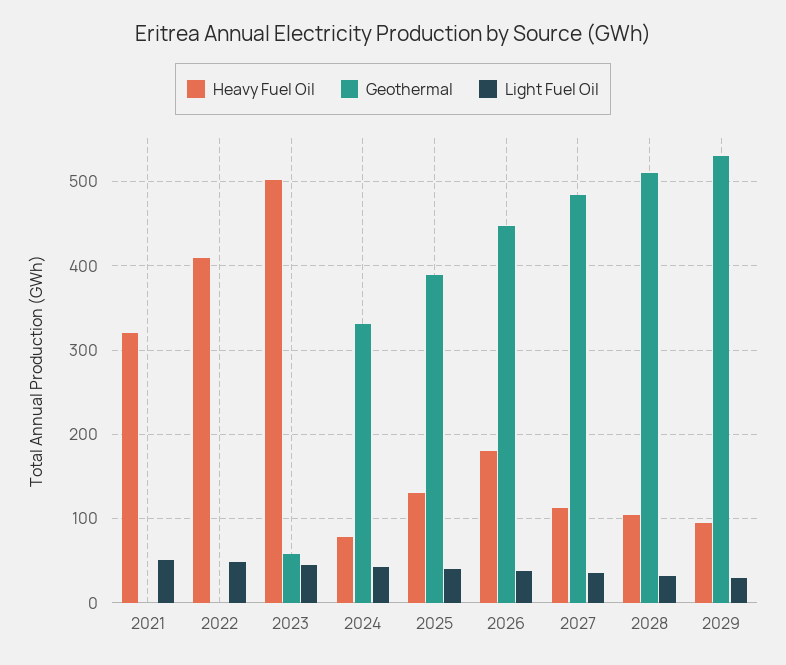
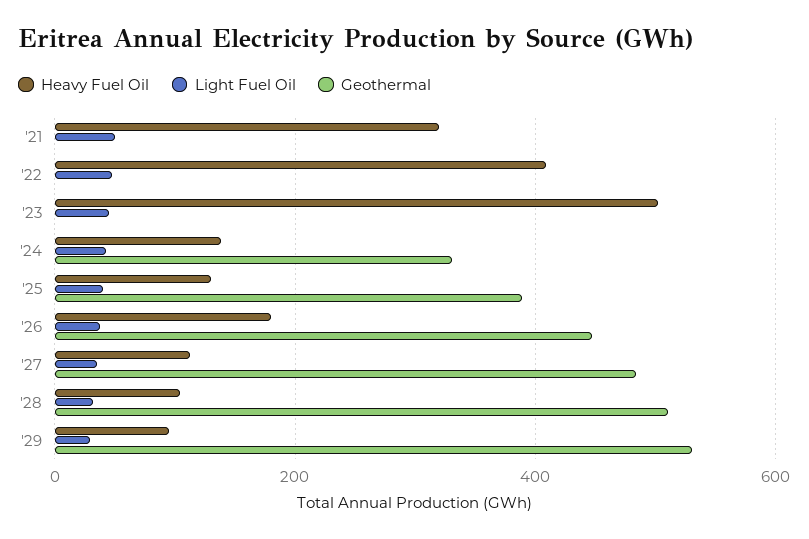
  {
    "Heavy Fuel Oil": {
      "2021": 320,
      "2022": 410,
      "2023": 500,
-     "2024": 80,
+     "2024": 140,
      "2025": 130,
      "2026": 180,
      "2027": 110,
      "2028": 100,
      "2029": 100
    },
    "Geothermal": {
      "2021": 0,
      "2022": 0,
-     "2023": 60,
+     "2023": 0,
      "2024": 330,
      "2025": 390,
      "2026": 450,
      "2027": 480,
      "2028": 510,
      "2029": 530
    },
    "Light Fuel Oil": {
      "2021": 50,
      "2022": 50,
      "2023": 50,
      "2024": 40,
      "2025": 40,
      "2026": 40,
      "2027": 40,
      "2028": 30,
      "2029": 30
    }
  }

